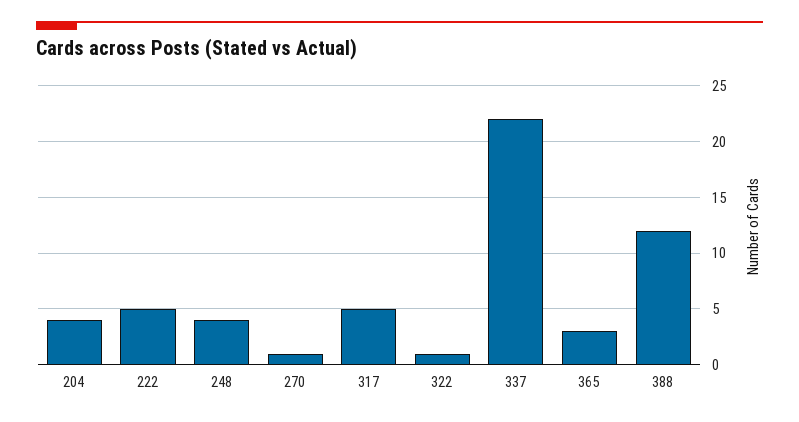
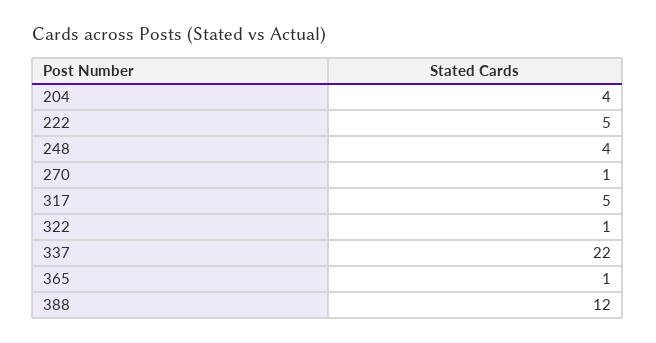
  {
    "204": 4,
    "222": 5,
    "248": 4,
    "270": 1,
    "317": 5,
    "322": 1,
    "337": 22,
-   "365": 3,
+   "365": 1,
    "388": 12
  }

